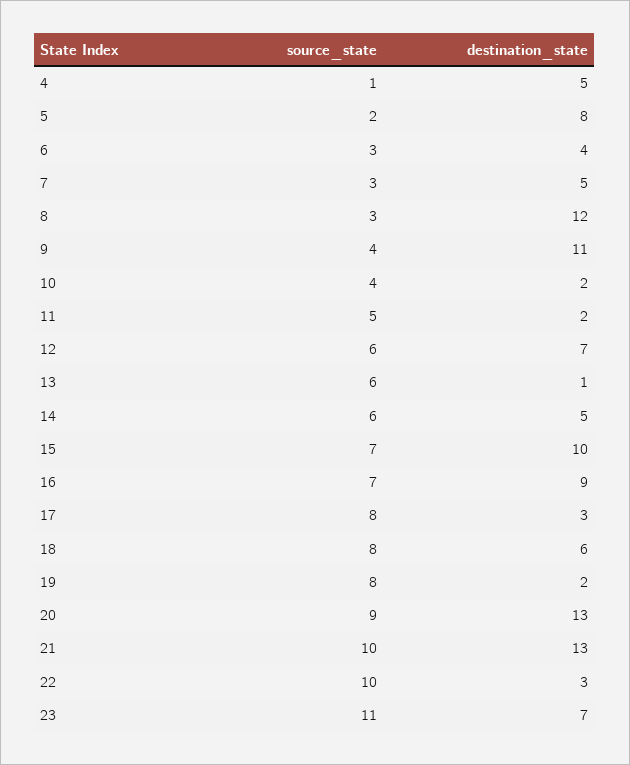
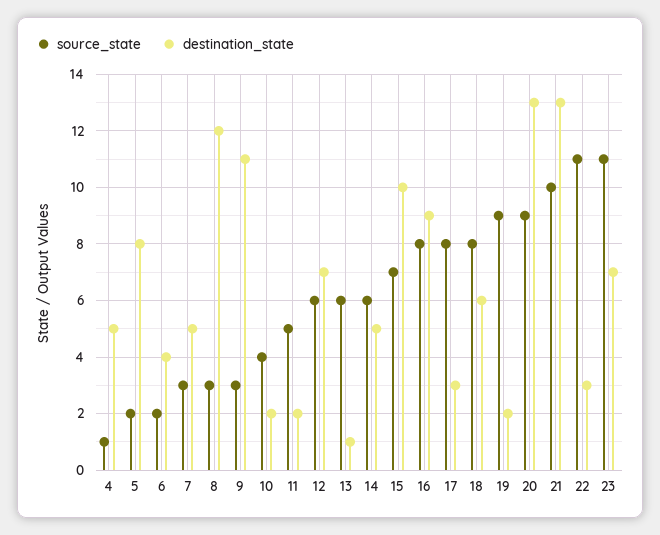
  {
    "source_state": {
      "4": 1,
      "5": 2,
-     "6": 3,
+     "6": 2,
      "7": 3,
      "8": 3,
-     "9": 4,
+     "9": 3,
      "10": 4,
      "11": 5,
      "12": 6,
      "13": 6,
      "14": 6,
      "15": 7,
-     "16": 7,
+     "16": 8,
      "17": 8,
      "18": 8,
-     "19": 8,
+     "19": 9,
      "20": 9,
      "21": 10,
-     "22": 10,
+     "22": 11,
      "23": 11
    },
    "destination_state": {
      "4": 5,
      "5": 8,
      "6": 4,
      "7": 5,
      "8": 12,
      "9": 11,
      "10": 2,
      "11": 2,
      "12": 7,
      "13": 1,
      "14": 5,
      "15": 10,
      "16": 9,
      "17": 3,
      "18": 6,
      "19": 2,
      "20": 13,
      "21": 13,
      "22": 3,
      "23": 7
    }
  }

